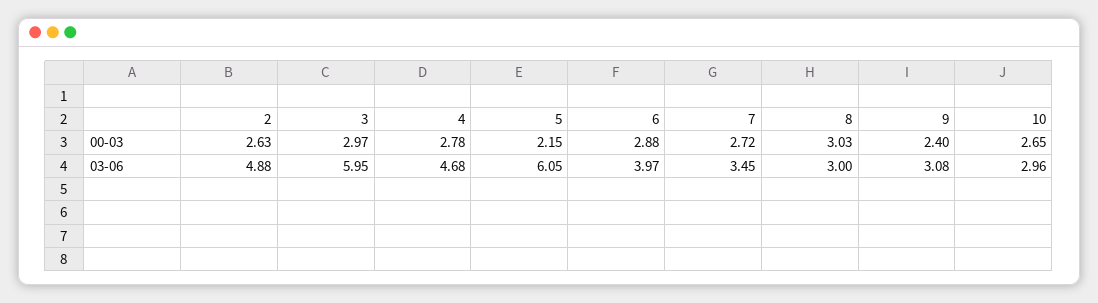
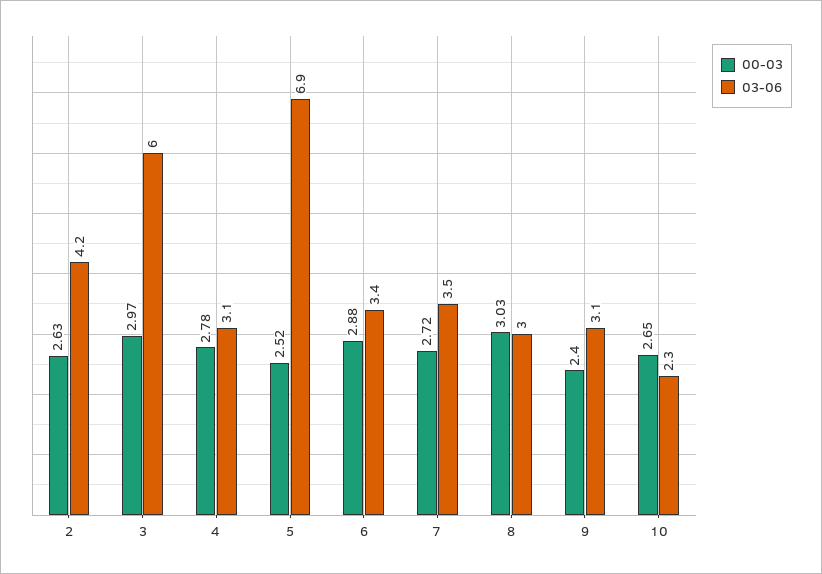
  {
    "00-03": {
      "2": 2.63,
      "3": 2.97,
      "4": 2.78,
-     "5": 2.15,
+     "5": 2.52,
      "6": 2.88,
      "7": 2.72,
      "8": 3.03,
      "9": 2.4,
      "10": 2.65
    },
    "03-06": {
-     "2": 4.88,
+     "2": 4.2,
      "3": 5.95,
-     "4": 4.68,
+     "4": 3.1,
-     "5": 6.05,
+     "5": 6.9,
-     "6": 3.97,
+     "6": 3.4,
      "7": 3.45,
      "8": 3,
      "9": 3.08,
-     "10": 2.96
+     "10": 2.3
    }
  }

